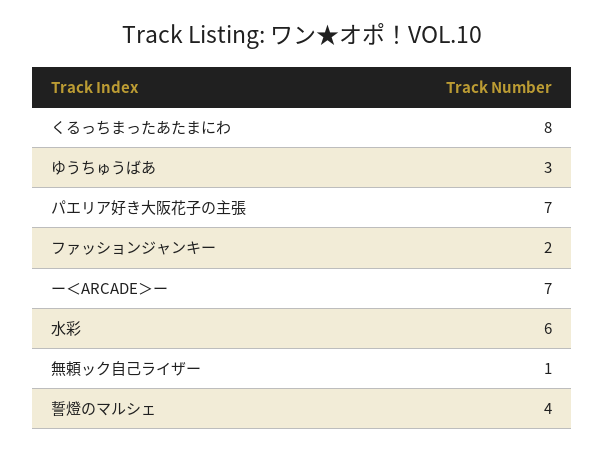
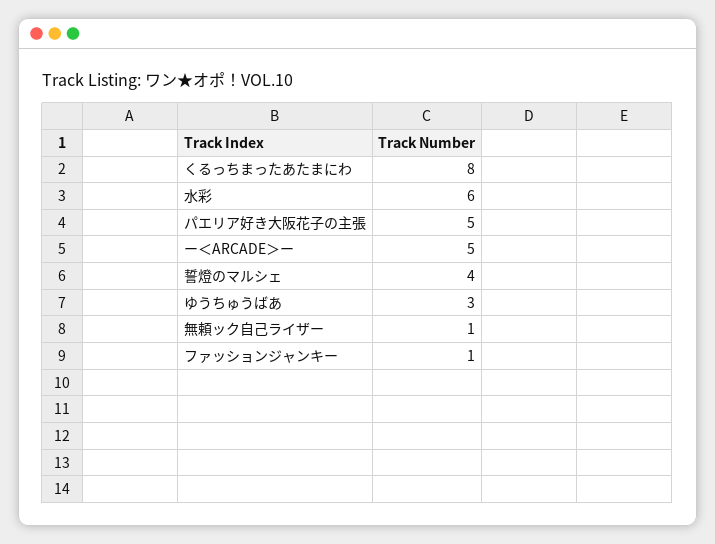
  {
    "くるっちまったあたまにわ": 8,
    "ゆうちゅうばあ": 3,
-   "パエリア好き大阪花子の主張": 7,
+   "パエリア好き大阪花子の主張": 5,
-   "ファッションジャンキー": 2,
+   "ファッションジャンキー": 1,
-   "ー＜ARCADE＞ー": 7,
+   "ー＜ARCADE＞ー": 5,
    "水彩": 6,
    "無頼ック自己ライザー": 1,
    "誓燈のマルシェ": 4
  }

